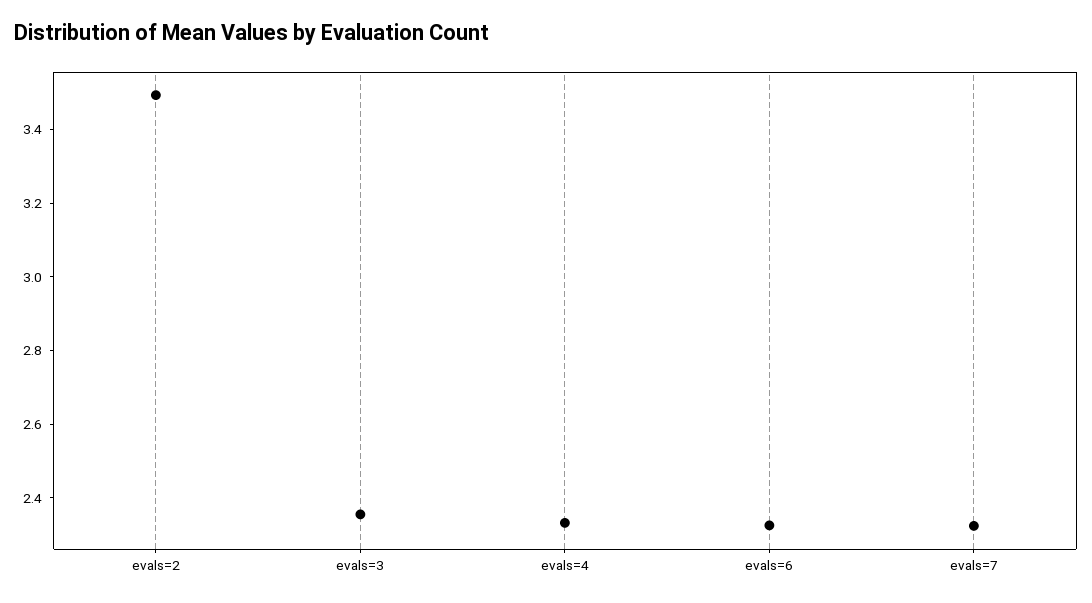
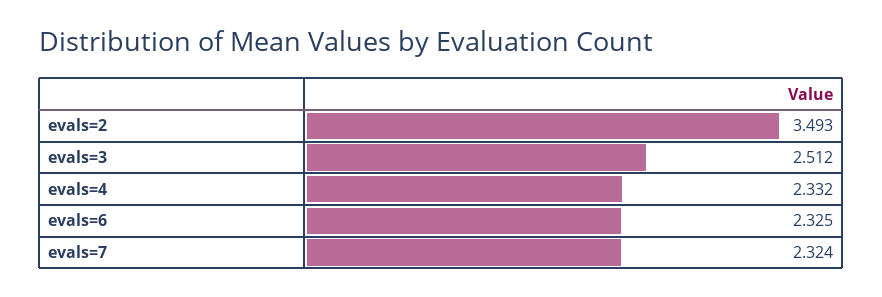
  {
    "evals=2": 3.493,
-   "evals=3": 2.35,
+   "evals=3": 2.512,
    "evals=4": 2.332,
    "evals=6": 2.325,
    "evals=7": 2.324
  }

